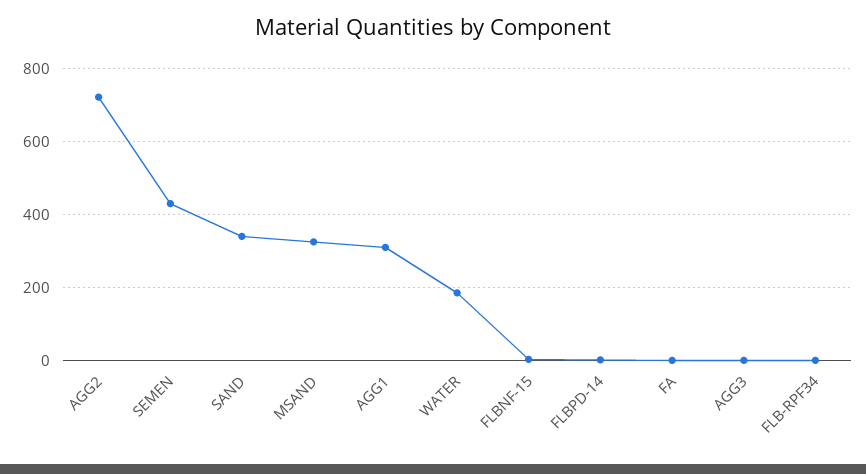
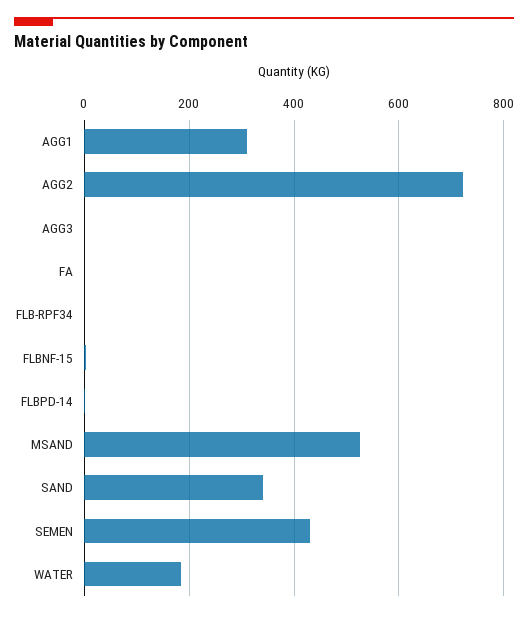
  {
    "AGG2": 720,
    "SEMEN": 440,
    "SAND": 340,
-   "MSAND": 320,
+   "MSAND": 520,
    "AGG1": 320,
    "WATER": 180,
    "FLBNF-15": 0,
    "FLBPD-14": 0,
    "FA": 0,
    "AGG3": 0,
    "FLB-RPF34": 0
  }

